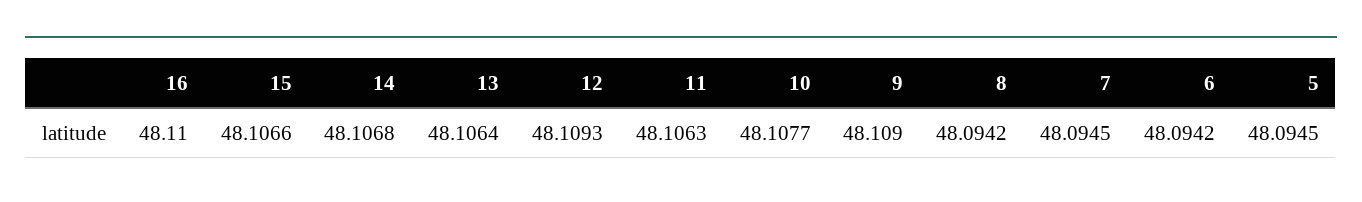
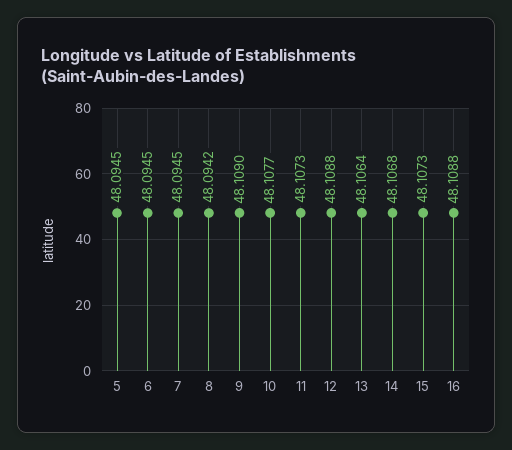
  {
-   "16": 48.11,
+   "16": 48.1088,
-   "15": 48.1066,
+   "15": 48.1073,
    "14": 48.1068,
    "13": 48.1064,
-   "12": 48.1093,
+   "12": 48.1088,
-   "11": 48.1063,
+   "11": 48.1073,
    "10": 48.1077,
    "9": 48.109,
    "8": 48.0942,
    "7": 48.0945,
-   "6": 48.0942,
+   "6": 48.0945,
    "5": 48.0945
  }

